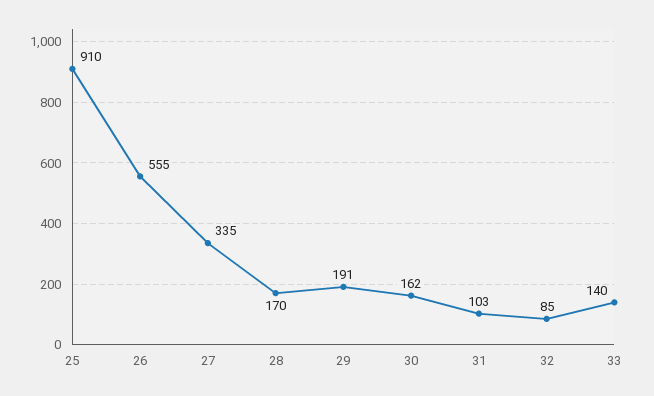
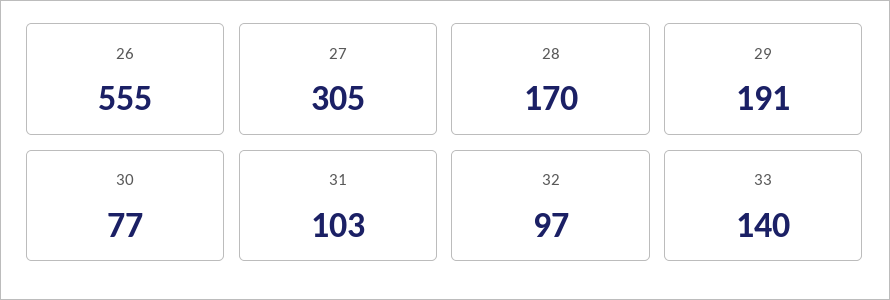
  {
-   "25": 910,
    "26": 555,
-   "27": 335,
+   "27": 305,
    "28": 170,
    "29": 191,
-   "30": 162,
+   "30": 77,
    "31": 103,
-   "32": 85,
+   "32": 97,
    "33": 140
  }

